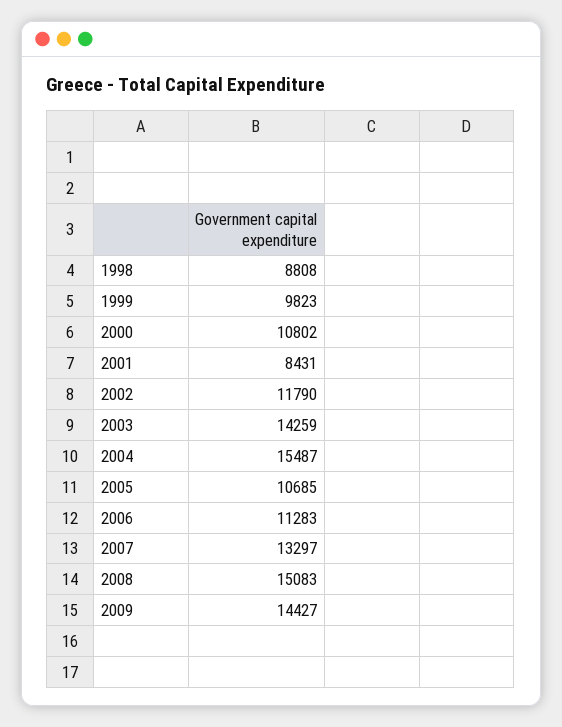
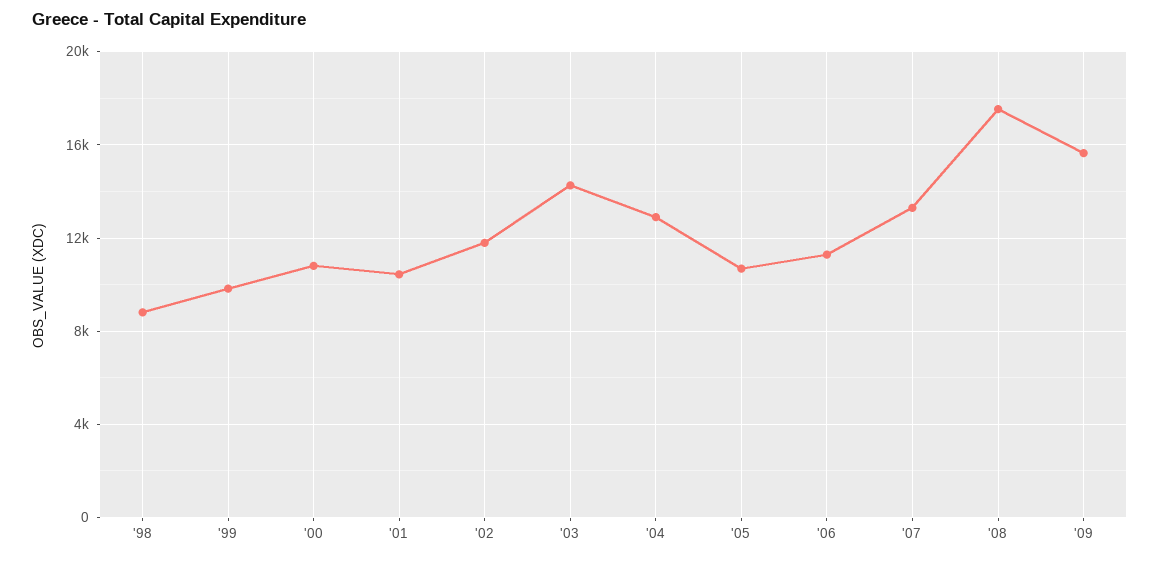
  {
    "1998": 8808,
    "1999": 9823,
    "2000": 10802,
-   "2001": 8431,
+   "2001": 10500,
    "2002": 11790,
    "2003": 14259,
-   "2004": 15487,
+   "2004": 13000,
    "2005": 10685,
    "2006": 11283,
    "2007": 13297,
-   "2008": 15083,
+   "2008": 17500,
-   "2009": 14427
+   "2009": 15500
  }

